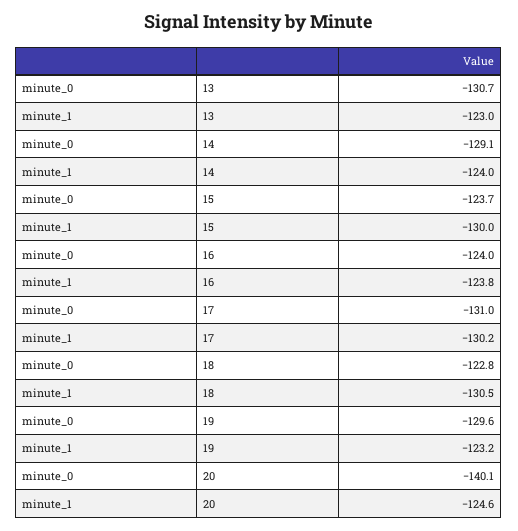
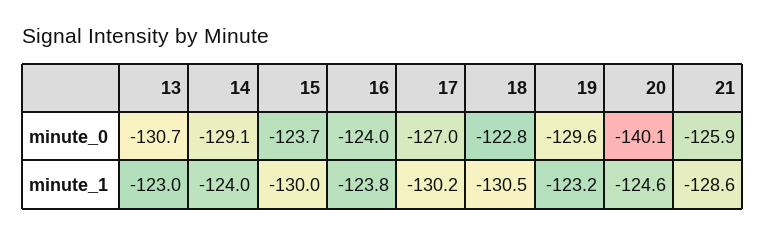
  {
    "minute_0": {
      "13": -130.7,
      "14": -129.1,
      "15": -123.7,
      "16": -124,
-     "17": -131,
+     "17": -127,
      "18": -122.8,
      "19": -129.6,
-     "20": -140.1
+     "20": -140.1,
+     "21": -125.9
    },
    "minute_1": {
      "13": -123,
      "14": -124,
      "15": -130,
      "16": -123.8,
      "17": -130.2,
      "18": -130.5,
      "19": -123.2,
-     "20": -124.6
+     "20": -124.6,
+     "21": -128.6
    }
  }

